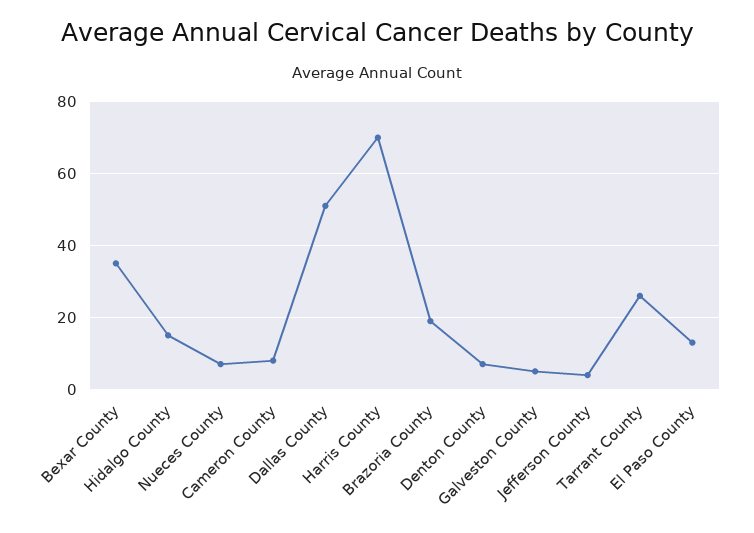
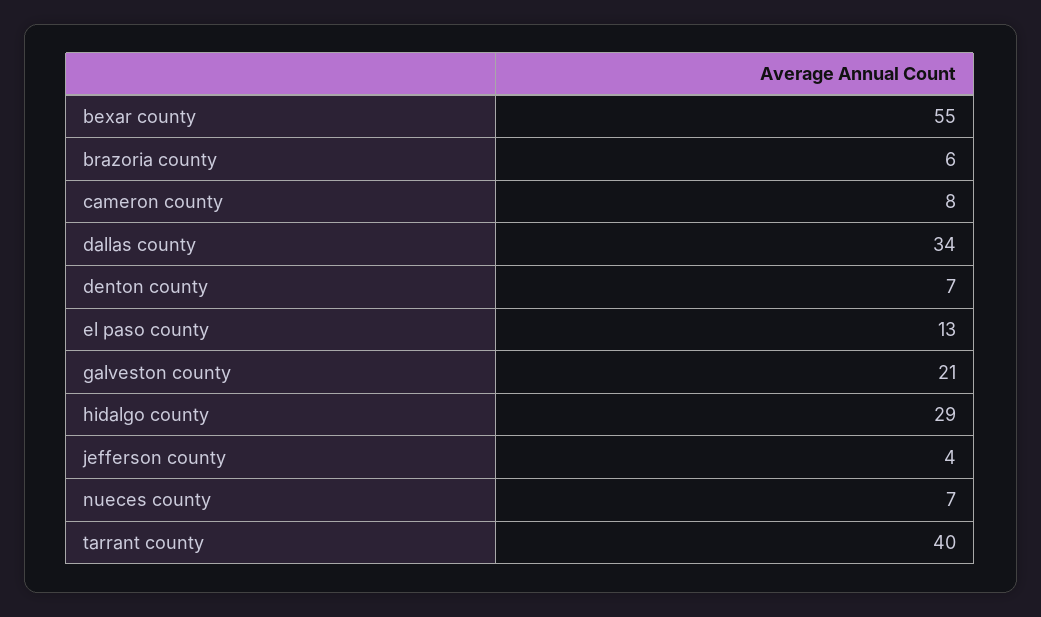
  {
-   "Bexar County": 35,
+   "Bexar County": 55,
-   "Hidalgo County": 15,
+   "Hidalgo County": 29,
    "Nueces County": 7,
    "Cameron County": 8,
-   "Dallas County": 50,
+   "Dallas County": 34,
-   "Harris County": 70,
-   "Brazoria County": 20,
+   "Brazoria County": 6,
    "Denton County": 7,
-   "Galveston County": 5,
+   "Galveston County": 21,
    "Jefferson County": 4,
-   "Tarrant County": 25,
+   "Tarrant County": 40,
    "El Paso County": 13
  }

